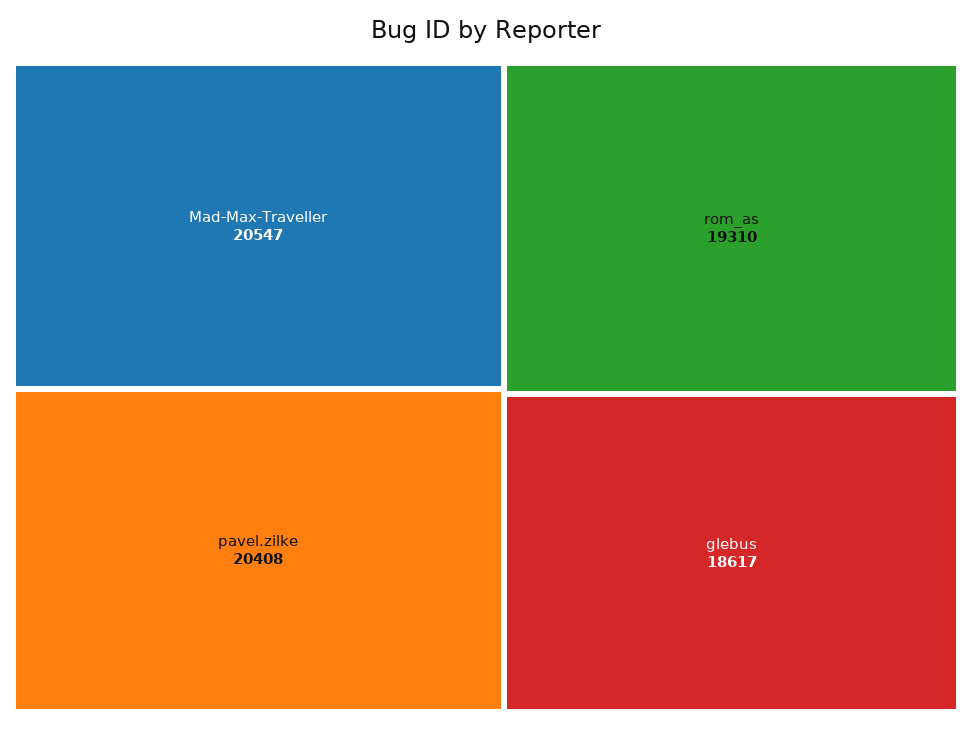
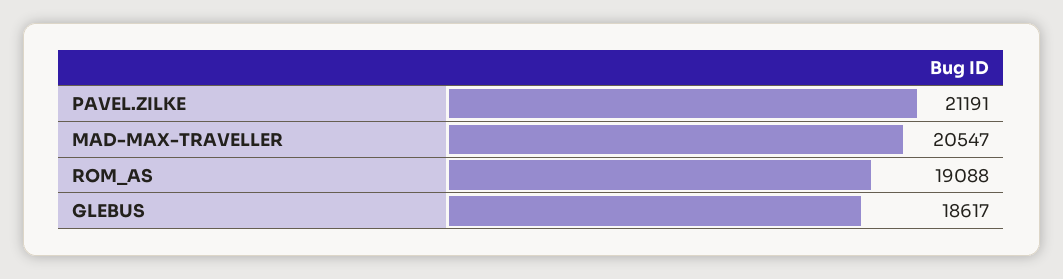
  {
    "Mad-Max-Traveller": 20547,
-   "pavel.zilke": 20408,
+   "pavel.zilke": 21191,
-   "rom_as": 19310,
+   "rom_as": 19088,
    "glebus": 18617
  }

